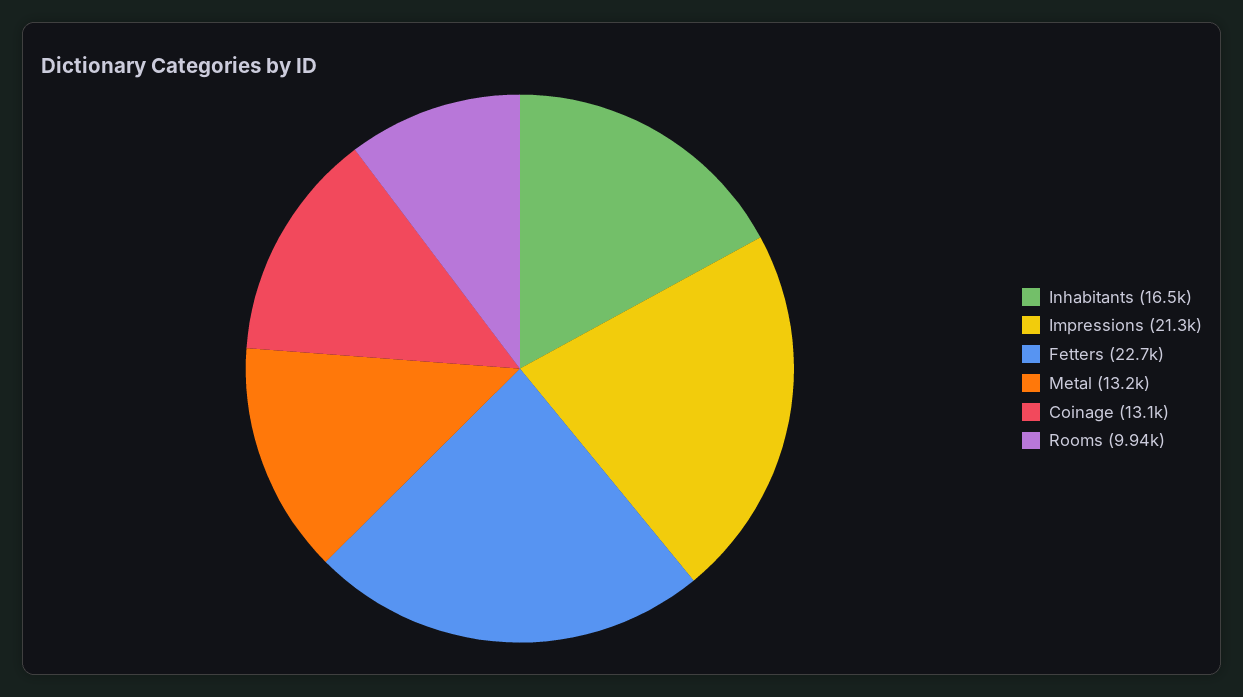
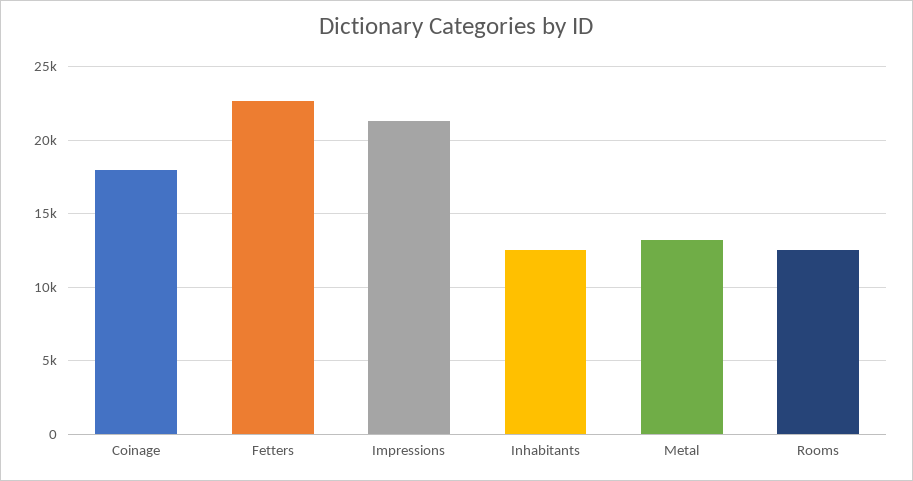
  {
-   "Inhabitants": 16500,
+   "Inhabitants": 12500,
    "Impressions": 21300,
    "Fetters": 22700,
    "Metal": 13200,
-   "Coinage": 13100,
+   "Coinage": 18000,
-   "Rooms": 9940
+   "Rooms": 12500
  }

